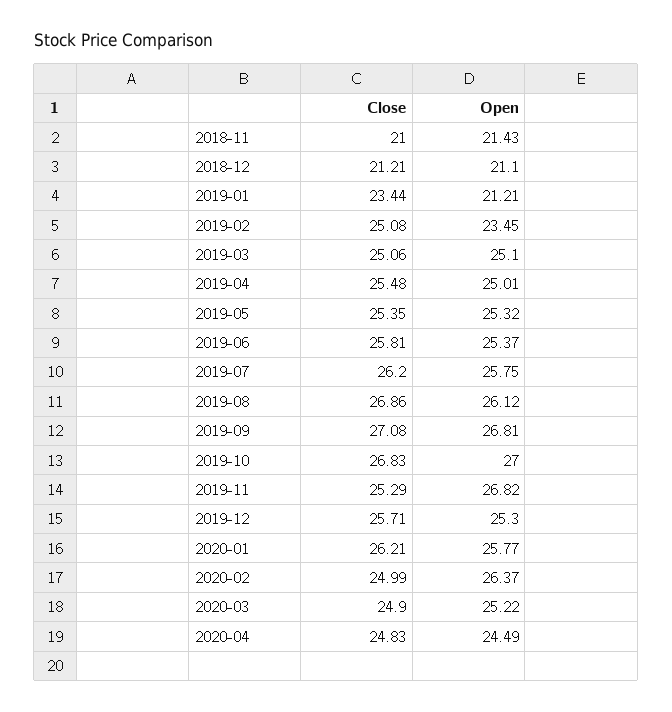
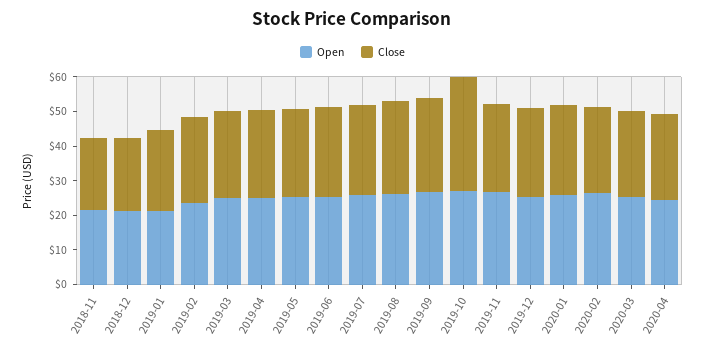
  {
    "Close": {
      "2018-11": 21,
      "2018-12": 21.21,
      "2019-01": 23.44,
      "2019-02": 25.08,
      "2019-03": 25.06,
      "2019-04": 25.48,
      "2019-05": 25.35,
      "2019-06": 25.81,
      "2019-07": 26.2,
      "2019-08": 26.86,
      "2019-09": 27.08,
-     "2019-10": 26.83,
+     "2019-10": 32.5,
      "2019-11": 25.29,
      "2019-12": 25.71,
      "2020-01": 26.21,
      "2020-02": 24.99,
      "2020-03": 24.9,
      "2020-04": 24.83
    },
    "Open": {
      "2018-11": 21.43,
      "2018-12": 21.1,
      "2019-01": 21.21,
      "2019-02": 23.45,
      "2019-03": 25.1,
      "2019-04": 25.01,
      "2019-05": 25.32,
      "2019-06": 25.37,
      "2019-07": 25.75,
      "2019-08": 26.12,
      "2019-09": 26.81,
      "2019-10": 27,
      "2019-11": 26.82,
      "2019-12": 25.3,
      "2020-01": 25.77,
      "2020-02": 26.37,
      "2020-03": 25.22,
      "2020-04": 24.49
    }
  }

